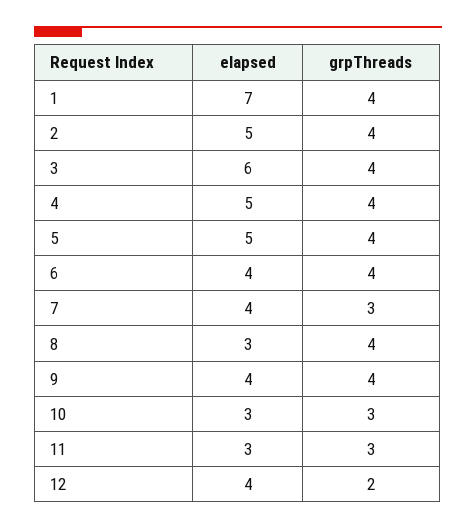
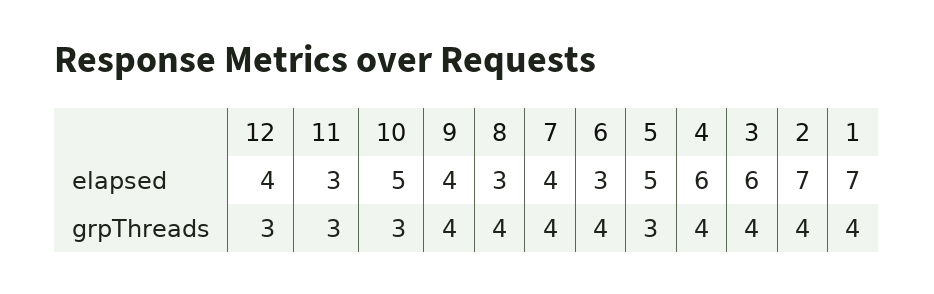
  {
    "elapsed": {
      "1": 7,
-     "2": 5,
+     "2": 7,
      "3": 6,
-     "4": 5,
+     "4": 6,
      "5": 5,
-     "6": 4,
+     "6": 3,
      "7": 4,
      "8": 3,
      "9": 4,
-     "10": 3,
+     "10": 5,
      "11": 3,
      "12": 4
    },
    "grpThreads": {
      "1": 4,
      "2": 4,
      "3": 4,
      "4": 4,
-     "5": 4,
+     "5": 3,
      "6": 4,
-     "7": 3,
+     "7": 4,
      "8": 4,
      "9": 4,
      "10": 3,
      "11": 3,
-     "12": 2
+     "12": 3
    }
  }

